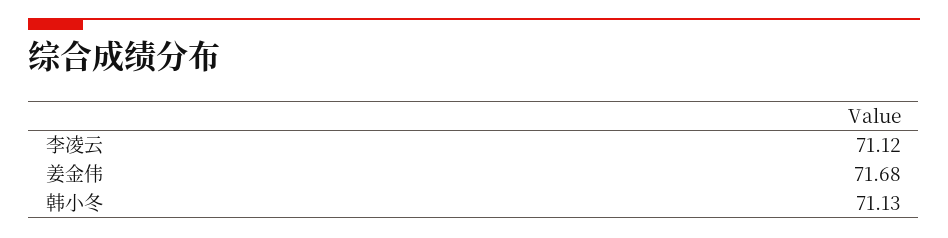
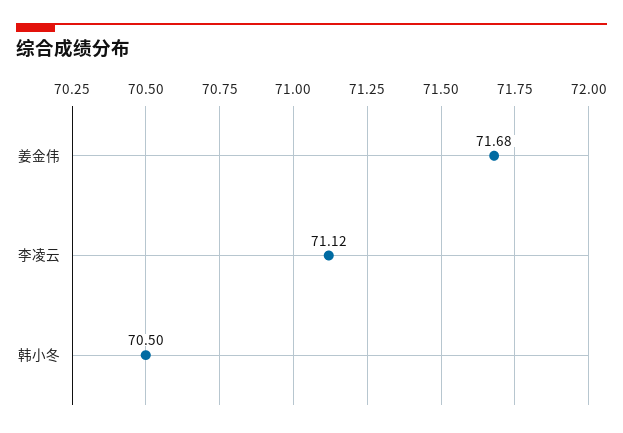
  {
    "李凌云": 71.12,
    "姜金伟": 71.68,
-   "韩小冬": 71.13
+   "韩小冬": 70.5
  }

